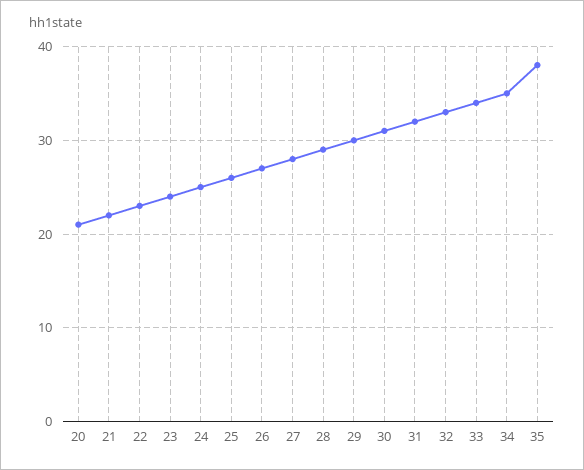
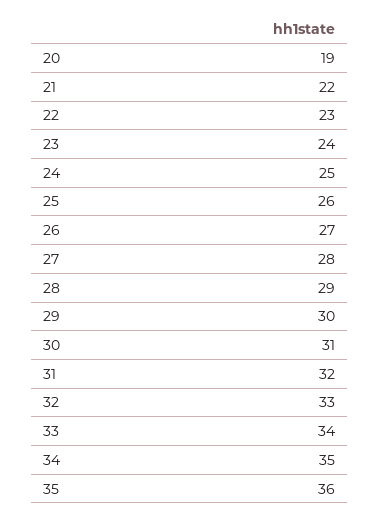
  {
-   "20": 21,
+   "20": 19,
    "21": 22,
    "22": 23,
    "23": 24,
    "24": 25,
    "25": 26,
    "26": 27,
    "27": 28,
    "28": 29,
    "29": 30,
    "30": 31,
    "31": 32,
    "32": 33,
    "33": 34,
    "34": 35,
-   "35": 38
+   "35": 36
  }

